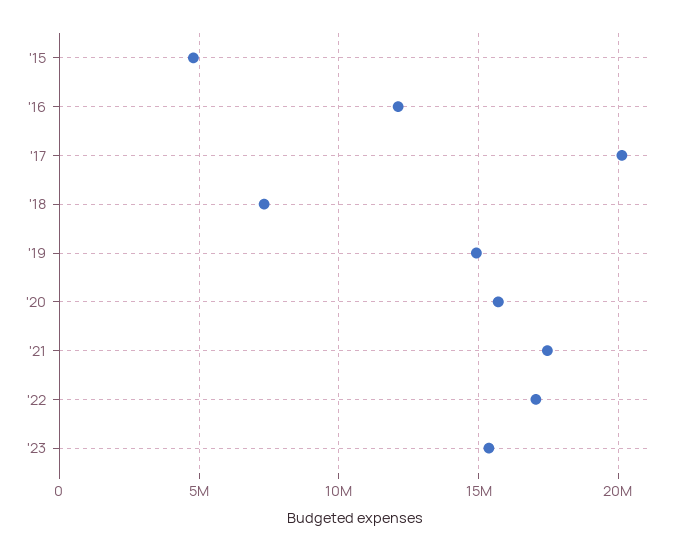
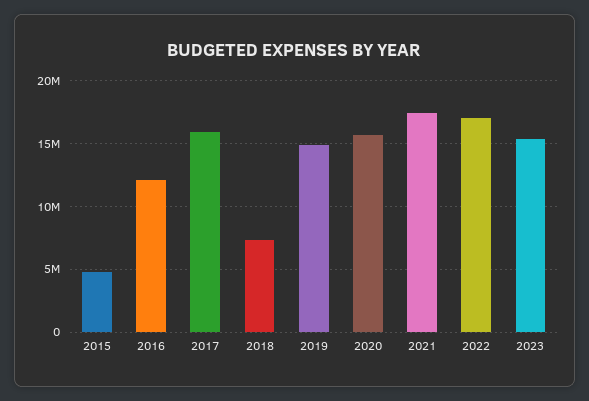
  {
    "'15": 5000000,
    "'16": 12000000,
-   "'17": 20000000,
+   "'17": 16000000,
    "'18": 7500000,
    "'19": 15000000,
    "'20": 15500000,
    "'21": 17500000,
    "'22": 17000000,
    "'23": 15500000
  }

